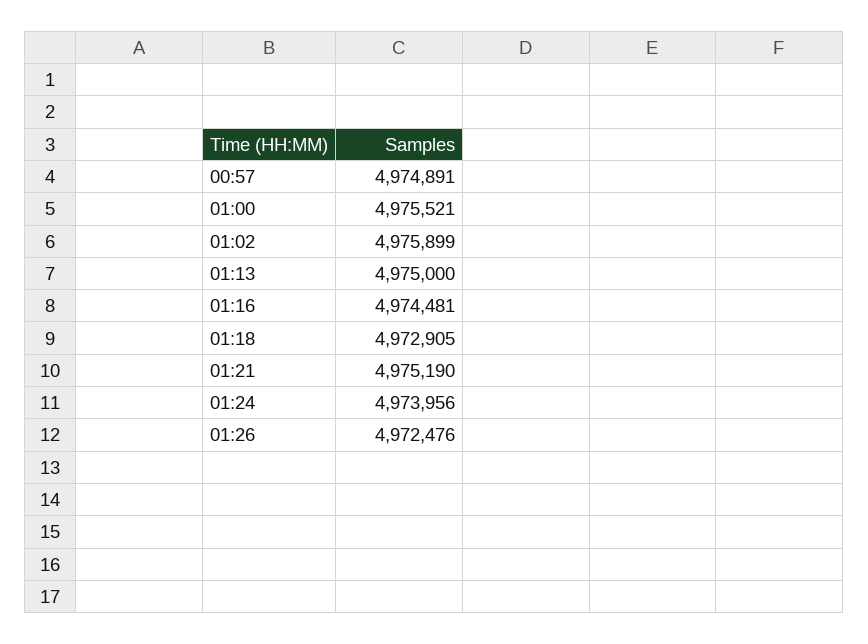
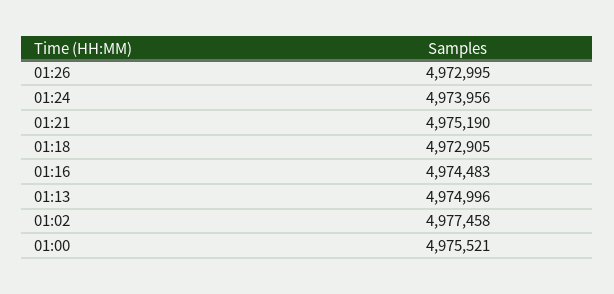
  {
-   "00:57": 4974891,
    "01:00": 4975521,
-   "01:02": 4975899,
+   "01:02": 4977458,
-   "01:13": 4975000,
+   "01:13": 4974996,
-   "01:16": 4974481,
+   "01:16": 4974483,
    "01:18": 4972905,
    "01:21": 4975190,
    "01:24": 4973956,
-   "01:26": 4972476
+   "01:26": 4972995
  }

